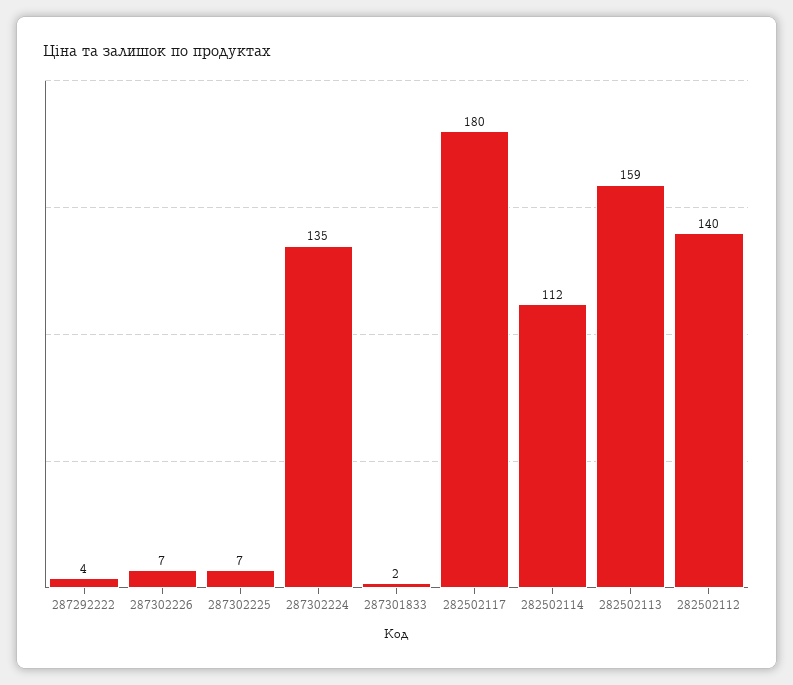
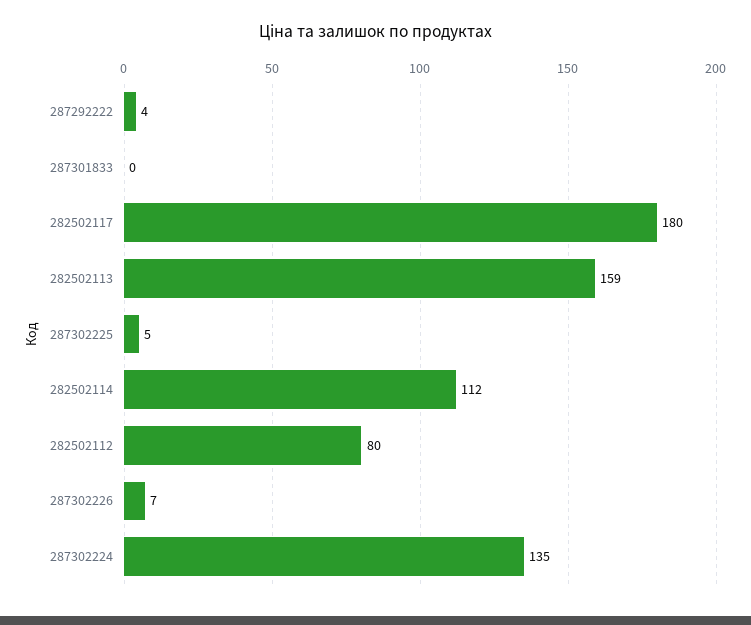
  {
    "287292222": 4,
    "287302226": 7,
-   "287302225": 7,
+   "287302225": 5,
    "287302224": 135,
-   "287301833": 2,
+   "287301833": 0,
    "282502117": 180,
    "282502114": 112,
    "282502113": 159,
-   "282502112": 140
+   "282502112": 80
  }

